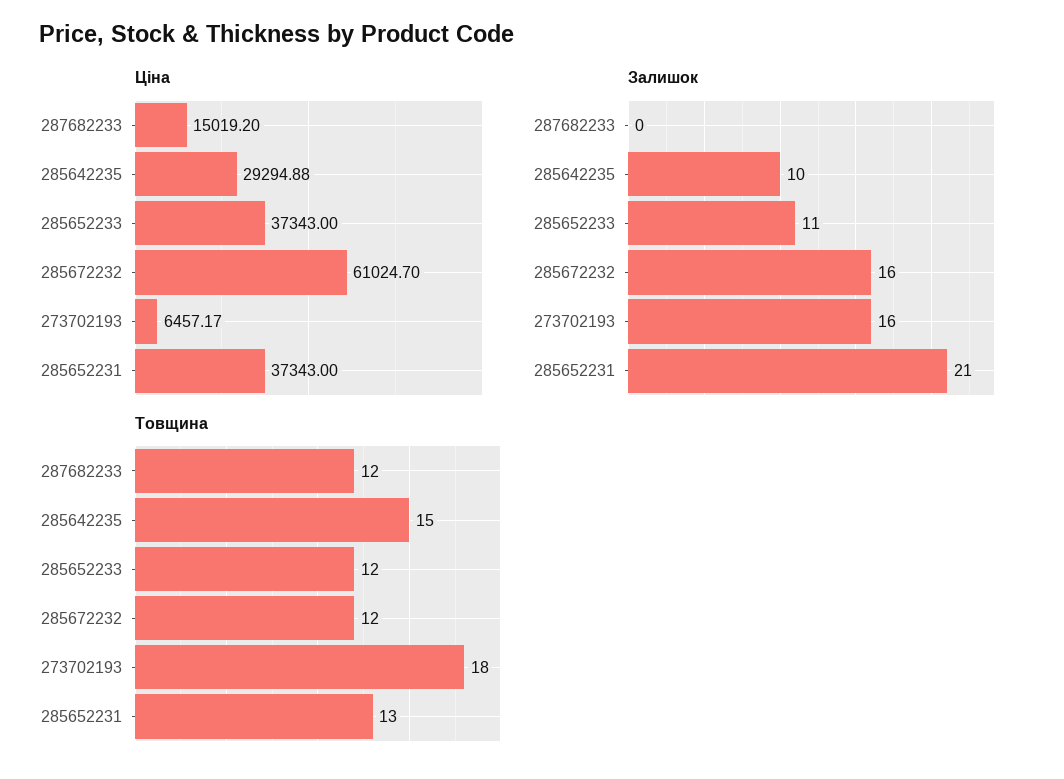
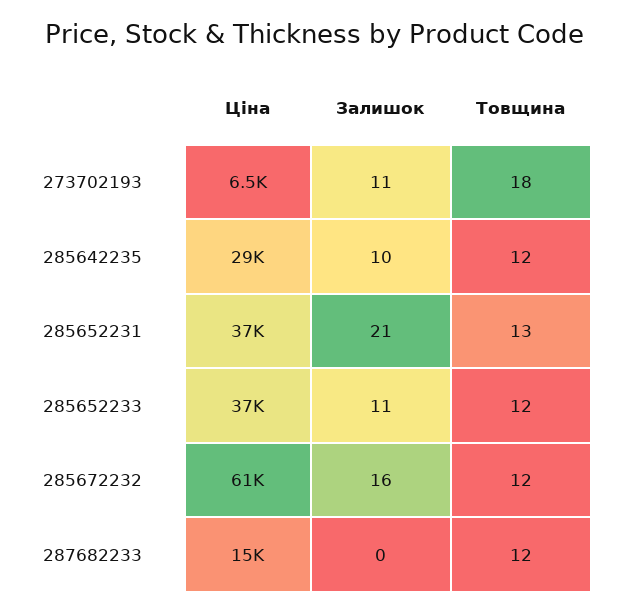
  {
    "Ціна": {
      "287682233": 15019.2,
      "285642235": 29294.88,
      "285652233": 37343,
      "285672232": 61024.7,
      "273702193": 6457.17,
      "285652231": 37343
    },
    "Залишок": {
      "287682233": 0,
      "285642235": 10,
      "285652233": 11,
      "285672232": 16,
-     "273702193": 16,
+     "273702193": 11,
      "285652231": 21
    },
    "Товщина": {
      "287682233": 12,
-     "285642235": 15,
+     "285642235": 12,
      "285652233": 12,
      "285672232": 12,
      "273702193": 18,
      "285652231": 13
    }
  }

